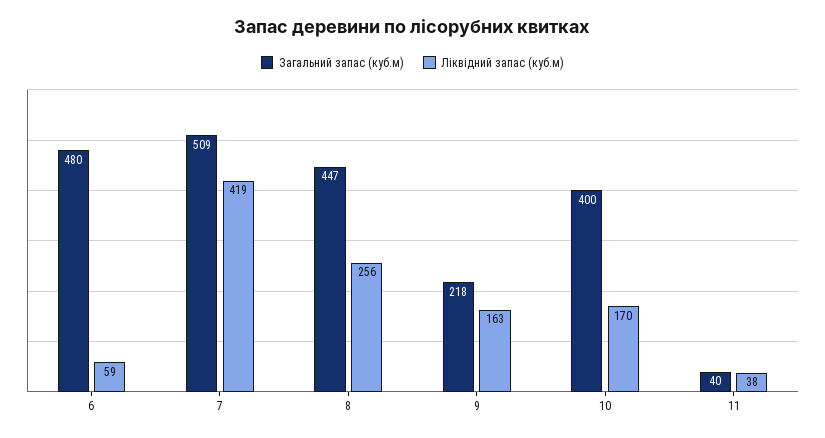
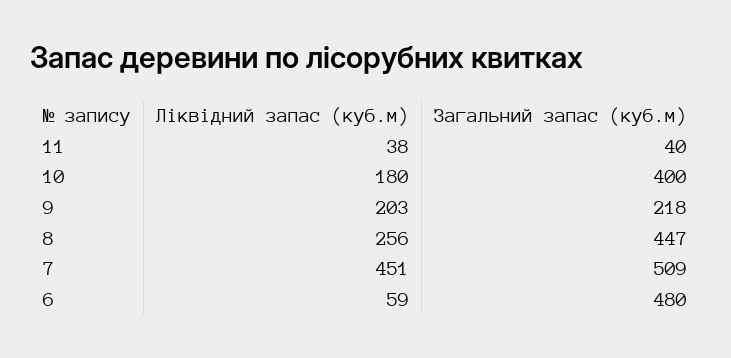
  {
    "Загальний запас (куб.м)": {
      "6": 480,
      "7": 509,
      "8": 447,
      "9": 218,
      "10": 400,
      "11": 40
    },
    "Ліквідний запас (куб.м)": {
      "6": 59,
-     "7": 419,
+     "7": 451,
      "8": 256,
-     "9": 163,
+     "9": 203,
-     "10": 170,
+     "10": 180,
      "11": 38
    }
  }

